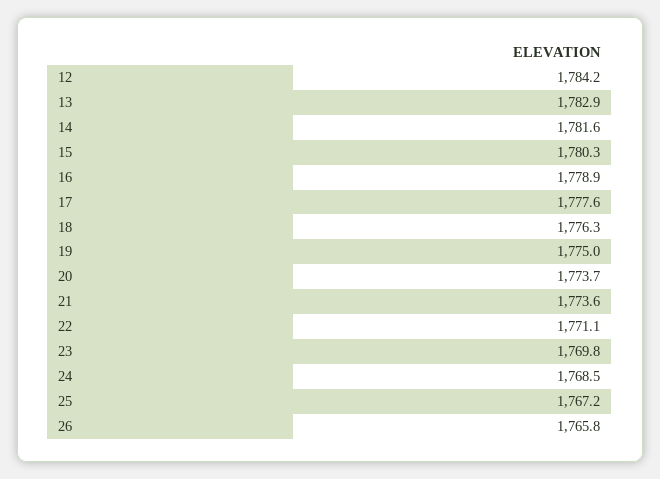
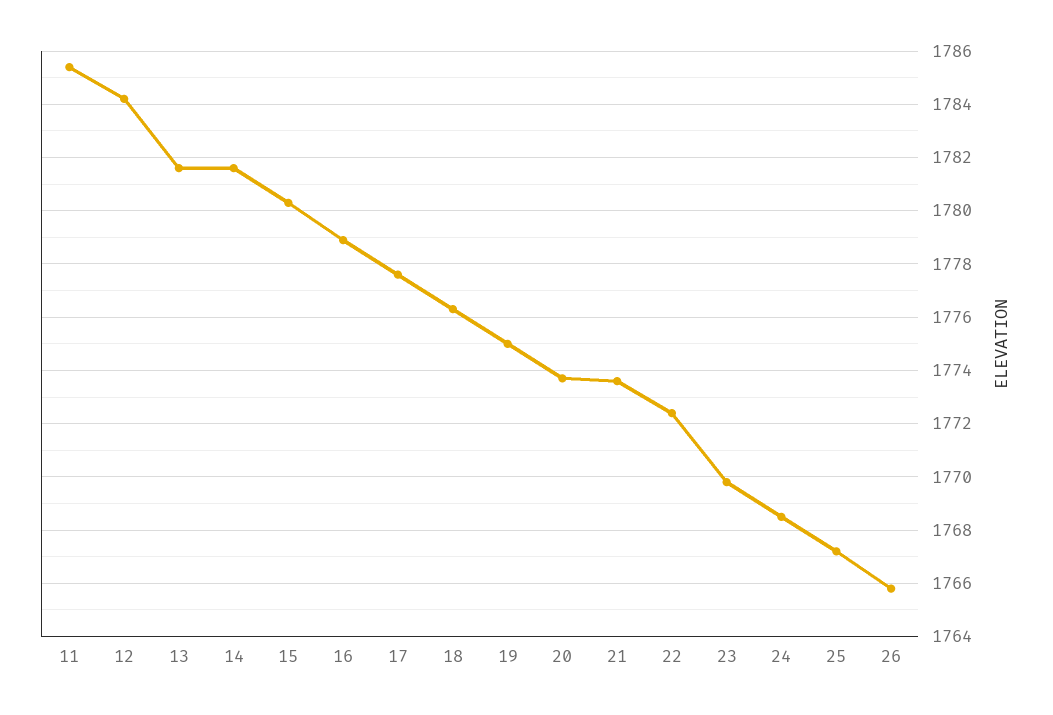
  {
    "12": 1784.2,
-   "13": 1782.9,
+   "13": 1781.5,
    "14": 1781.6,
    "15": 1780.3,
    "16": 1778.9,
    "17": 1777.6,
    "18": 1776.3,
    "19": 1775,
    "20": 1773.7,
    "21": 1773.6,
-   "22": 1771.1,
+   "22": 1772.5,
    "23": 1769.8,
    "24": 1768.5,
    "25": 1767.2,
-   "26": 1765.8
+   "26": 1765.8,
+   "11": 1785.5
  }

